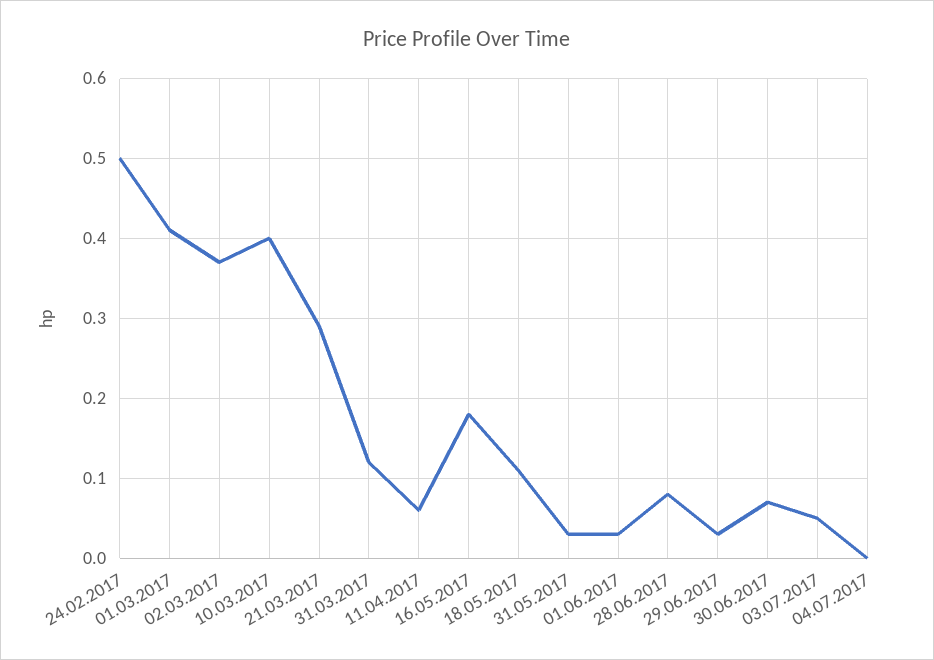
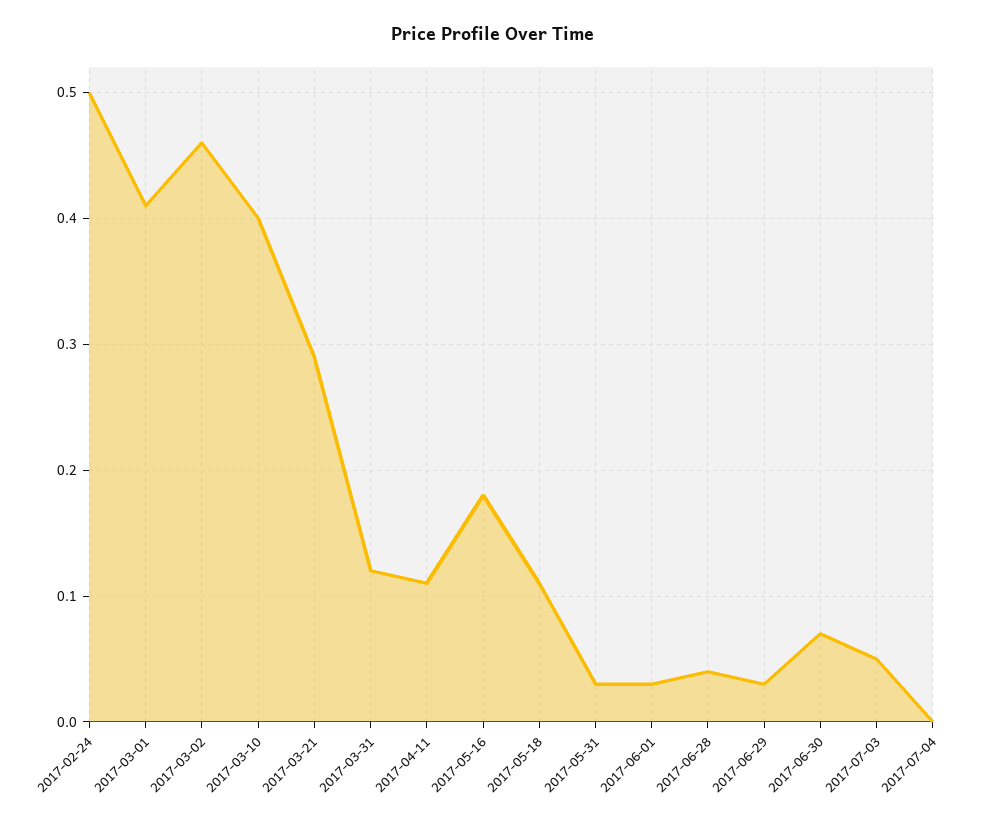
  {
    "24.02.2017": 0.5,
    "01.03.2017": 0.41,
-   "02.03.2017": 0.37,
+   "02.03.2017": 0.46,
    "10.03.2017": 0.4,
    "21.03.2017": 0.29,
    "31.03.2017": 0.12,
-   "11.04.2017": 0.06,
+   "11.04.2017": 0.11,
    "16.05.2017": 0.18,
    "18.05.2017": 0.11,
    "31.05.2017": 0.03,
    "01.06.2017": 0.03,
-   "28.06.2017": 0.08,
+   "28.06.2017": 0.04,
    "29.06.2017": 0.03,
    "30.06.2017": 0.07,
    "03.07.2017": 0.05,
    "04.07.2017": 0
  }

